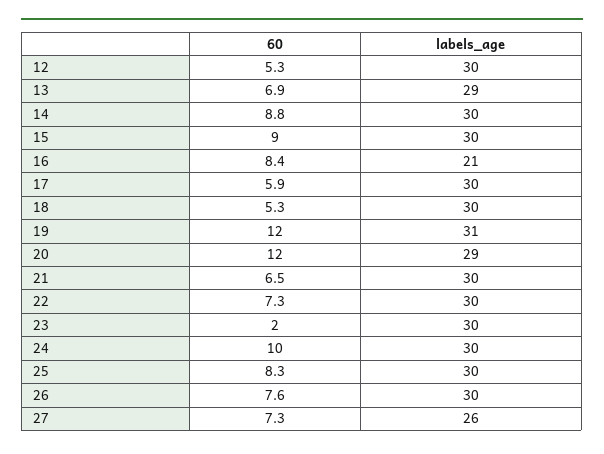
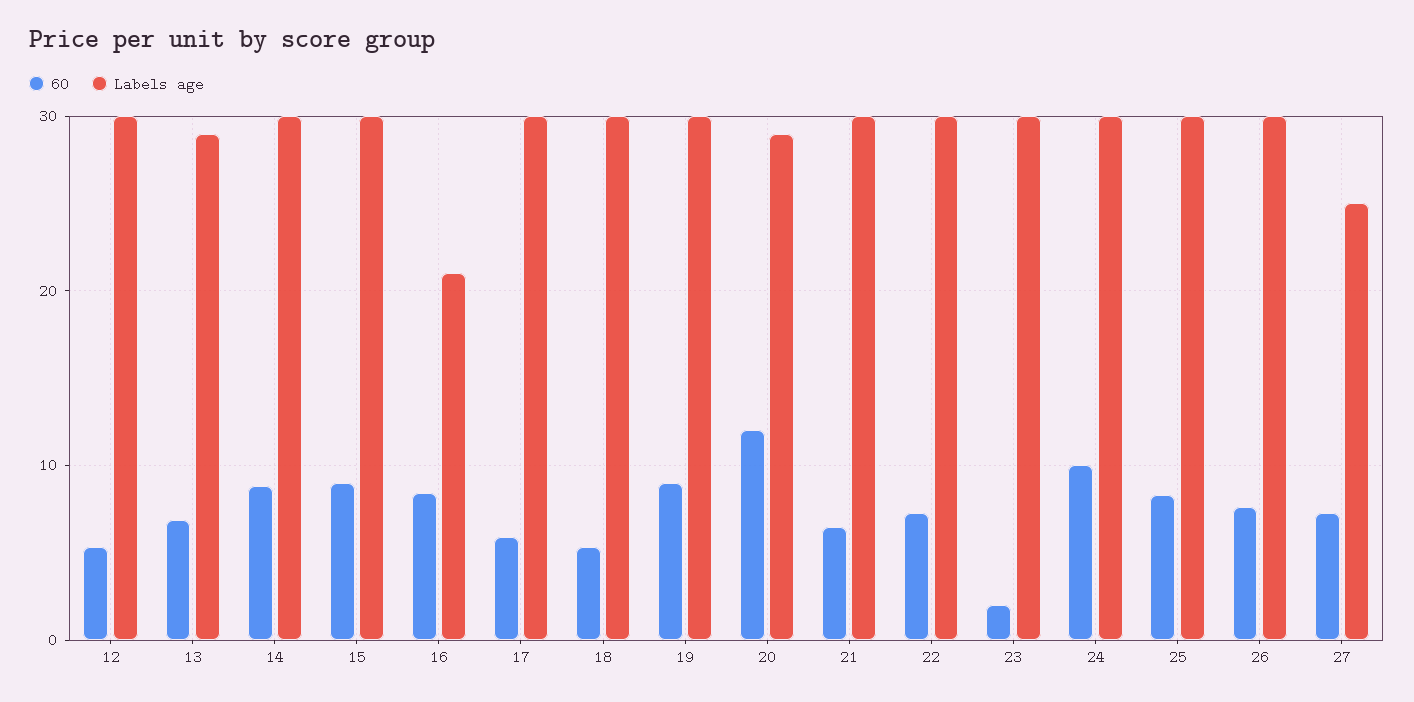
  {
    "60": {
      "12": 5.3,
      "13": 6.9,
      "14": 8.8,
      "15": 9,
      "16": 8.4,
      "17": 5.9,
      "18": 5.3,
-     "19": 12,
+     "19": 9,
      "20": 12,
      "21": 6.5,
      "22": 7.3,
      "23": 2,
      "24": 10,
      "25": 8.3,
      "26": 7.6,
      "27": 7.3
    },
    "labels_age": {
      "12": 30,
      "13": 29,
      "14": 30,
      "15": 30,
      "16": 21,
      "17": 30,
      "18": 30,
-     "19": 31,
+     "19": 30,
      "20": 29,
      "21": 30,
      "22": 30,
      "23": 30,
      "24": 30,
      "25": 30,
      "26": 30,
-     "27": 26
+     "27": 25
    }
  }

